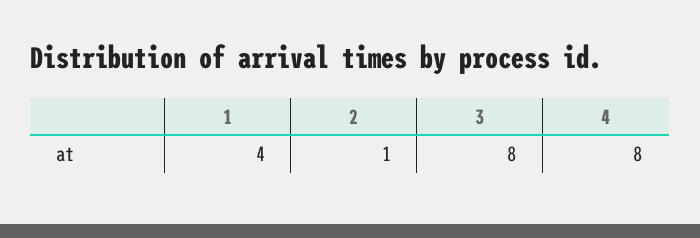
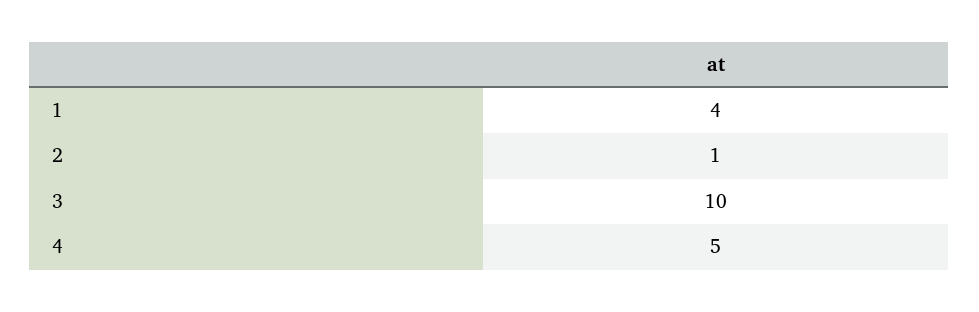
  {
    "1": 4,
    "2": 1,
-   "3": 8,
+   "3": 10,
-   "4": 8
+   "4": 5
  }

